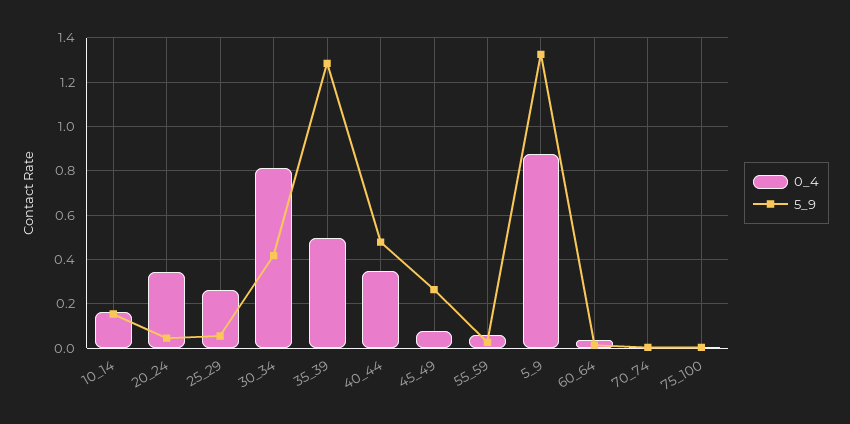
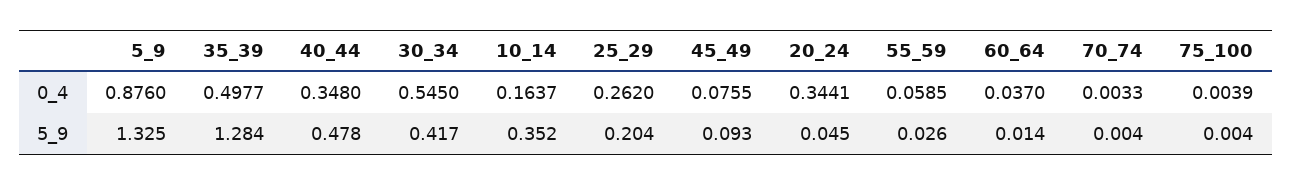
  {
    "0_4": {
      "10_14": 0.1637,
      "20_24": 0.3441,
      "25_29": 0.262,
-     "30_34": 0.8,
+     "30_34": 0.545,
      "35_39": 0.4977,
      "40_44": 0.348,
      "45_49": 0.0755,
      "55_59": 0.0585,
      "5_9": 0.876,
      "60_64": 0.037,
      "70_74": 0.0033,
      "75_100": 0.0039
    },
    "5_9": {
-     "10_14": 0.15,
+     "10_14": 0.352,
      "20_24": 0.045,
-     "25_29": 0.05,
+     "25_29": 0.204,
      "30_34": 0.417,
      "35_39": 1.284,
      "40_44": 0.478,
-     "45_49": 0.25,
+     "45_49": 0.093,
      "55_59": 0.026,
      "5_9": 1.325,
      "60_64": 0.014,
      "70_74": 0.004,
      "75_100": 0.004
    }
  }

